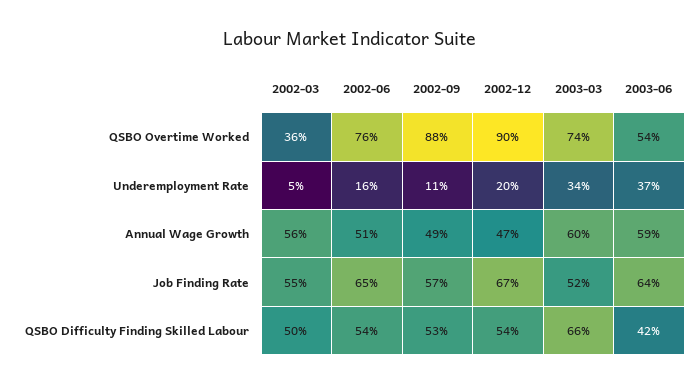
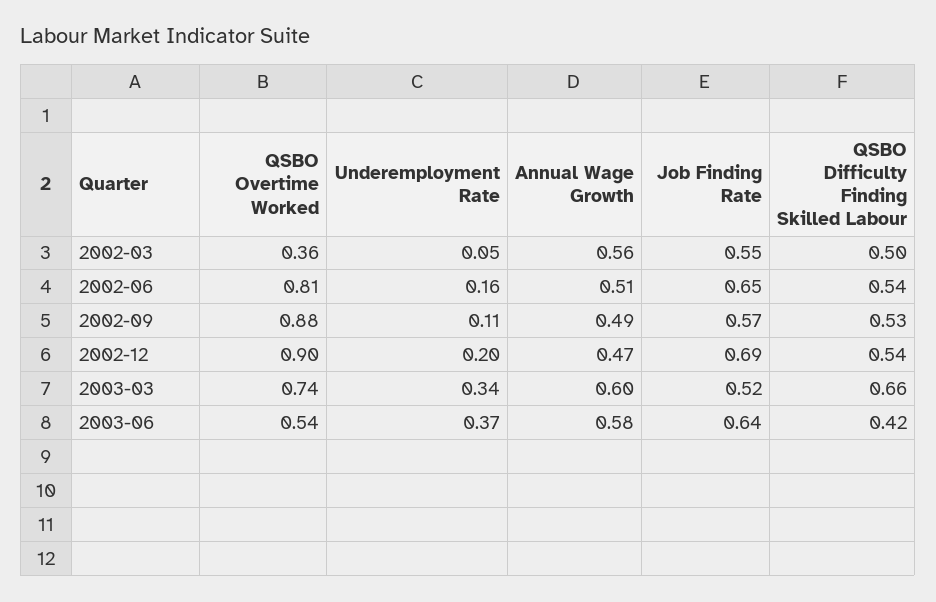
  {
    "2002-03": {
      "QSBO Overtime Worked": 0.36,
      "Underemployment Rate": 0.05,
      "Annual Wage Growth": 0.56,
      "Job Finding Rate": 0.55,
      "QSBO Difficulty Finding Skilled Labour": 0.5
    },
    "2002-06": {
-     "QSBO Overtime Worked": 0.76,
+     "QSBO Overtime Worked": 0.81,
      "Underemployment Rate": 0.16,
      "Annual Wage Growth": 0.51,
      "Job Finding Rate": 0.65,
      "QSBO Difficulty Finding Skilled Labour": 0.54
    },
    "2002-09": {
      "QSBO Overtime Worked": 0.88,
      "Underemployment Rate": 0.11,
      "Annual Wage Growth": 0.49,
      "Job Finding Rate": 0.57,
      "QSBO Difficulty Finding Skilled Labour": 0.53
    },
    "2002-12": {
      "QSBO Overtime Worked": 0.9,
      "Underemployment Rate": 0.2,
      "Annual Wage Growth": 0.47,
-     "Job Finding Rate": 0.67,
+     "Job Finding Rate": 0.69,
      "QSBO Difficulty Finding Skilled Labour": 0.54
    },
    "2003-03": {
      "QSBO Overtime Worked": 0.74,
      "Underemployment Rate": 0.34,
      "Annual Wage Growth": 0.6,
      "Job Finding Rate": 0.52,
      "QSBO Difficulty Finding Skilled Labour": 0.66
    },
    "2003-06": {
      "QSBO Overtime Worked": 0.54,
      "Underemployment Rate": 0.37,
-     "Annual Wage Growth": 0.59,
+     "Annual Wage Growth": 0.58,
      "Job Finding Rate": 0.64,
      "QSBO Difficulty Finding Skilled Labour": 0.42
    }
  }

